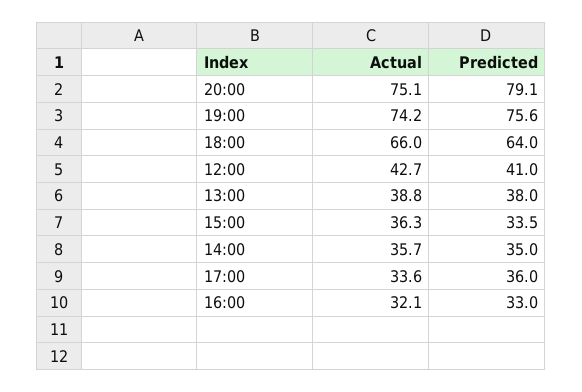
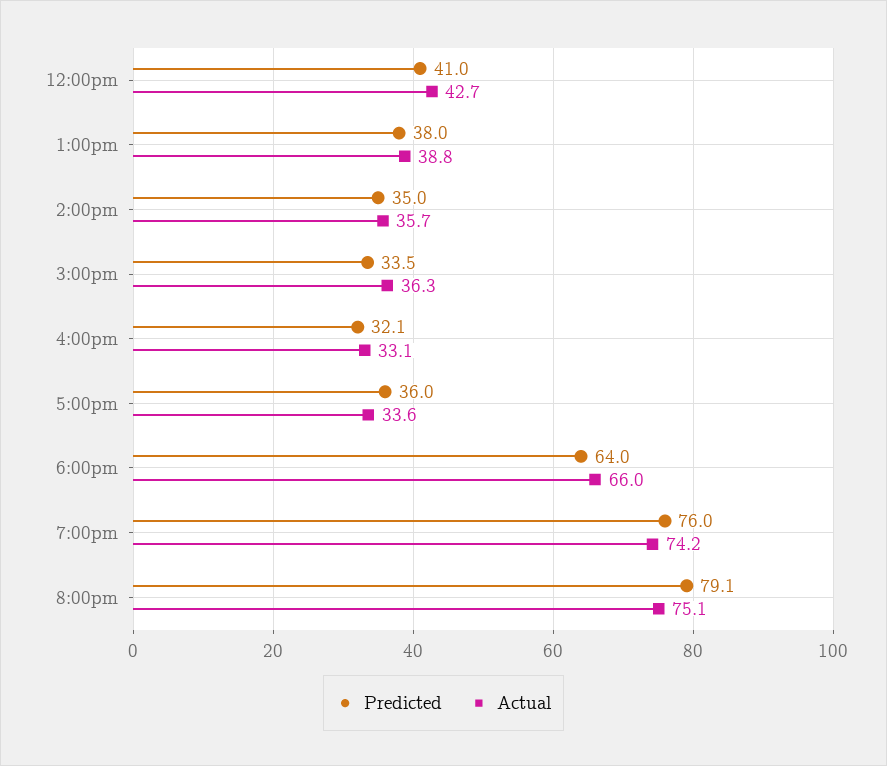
  {
    "Actual": {
      "20:00": 75.1,
      "19:00": 74.2,
      "18:00": 66,
      "12:00": 42.7,
      "13:00": 38.8,
      "15:00": 36.3,
      "14:00": 35.7,
      "17:00": 33.6,
-     "16:00": 32.1
+     "16:00": 33.1
    },
    "Predicted": {
      "20:00": 79.1,
-     "19:00": 75.6,
+     "19:00": 76,
      "18:00": 64,
      "12:00": 41,
      "13:00": 38,
      "15:00": 33.5,
      "14:00": 35,
      "17:00": 36,
-     "16:00": 33
+     "16:00": 32.1
    }
  }

